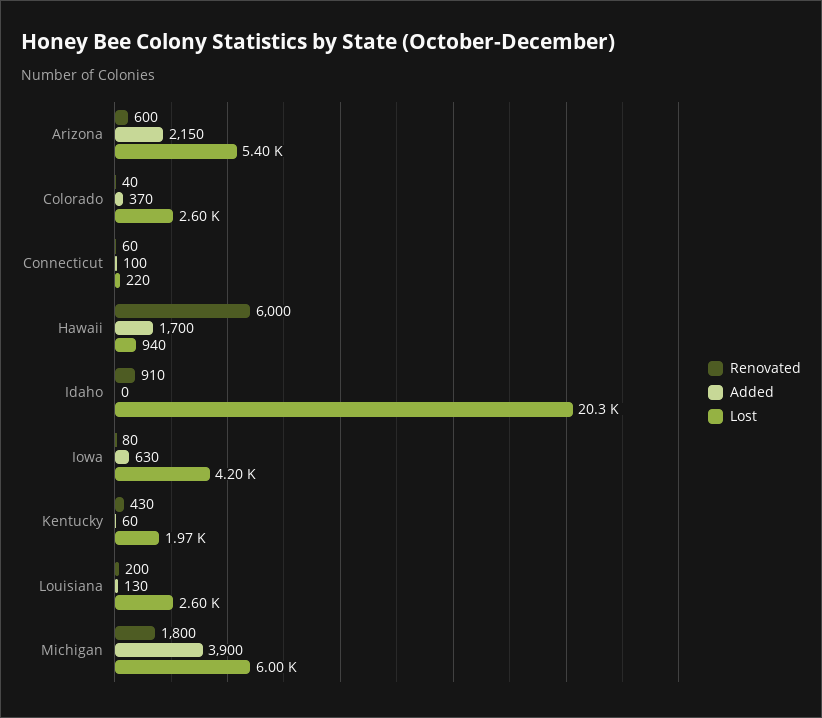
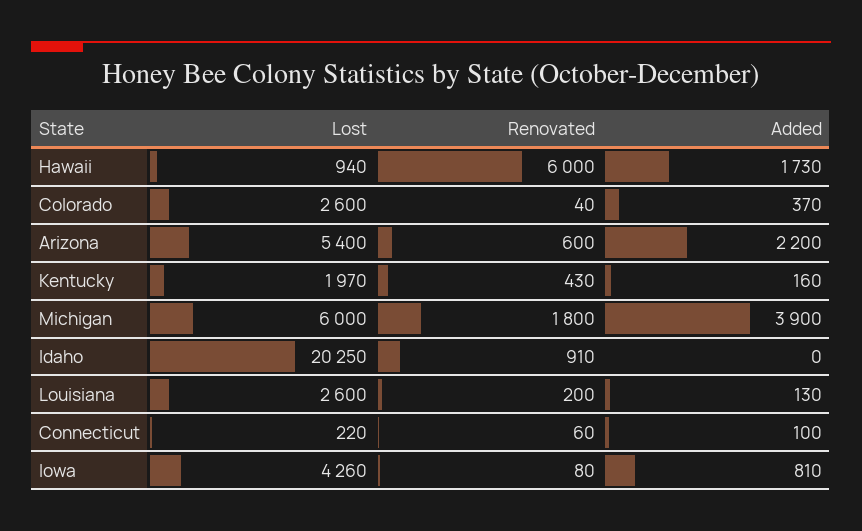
  {
    "Renovated": {
      "Arizona": 600,
      "Colorado": 40,
      "Connecticut": 60,
      "Hawaii": 6000,
      "Idaho": 910,
      "Iowa": 80,
      "Kentucky": 430,
      "Louisiana": 200,
      "Michigan": 1800
    },
    "Added": {
-     "Arizona": 2150,
+     "Arizona": 2200,
      "Colorado": 370,
      "Connecticut": 100,
-     "Hawaii": 1700,
+     "Hawaii": 1730,
      "Idaho": 0,
-     "Iowa": 630,
+     "Iowa": 810,
-     "Kentucky": 60,
+     "Kentucky": 160,
      "Louisiana": 130,
      "Michigan": 3900
    },
    "Lost": {
      "Arizona": 5400,
      "Colorado": 2600,
      "Connecticut": 220,
      "Hawaii": 940,
      "Idaho": 20250,
-     "Iowa": 4200,
+     "Iowa": 4260,
      "Kentucky": 1970,
      "Louisiana": 2600,
      "Michigan": 6000
    }
  }

